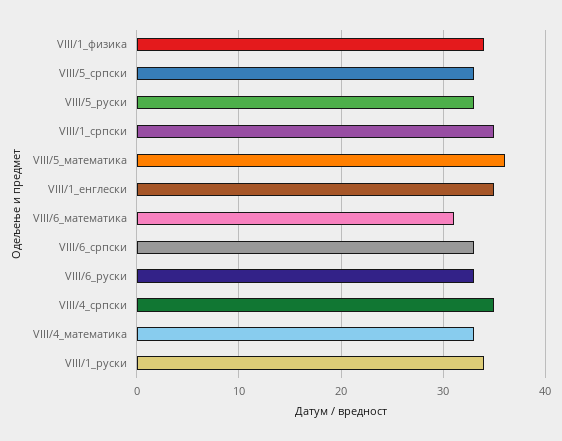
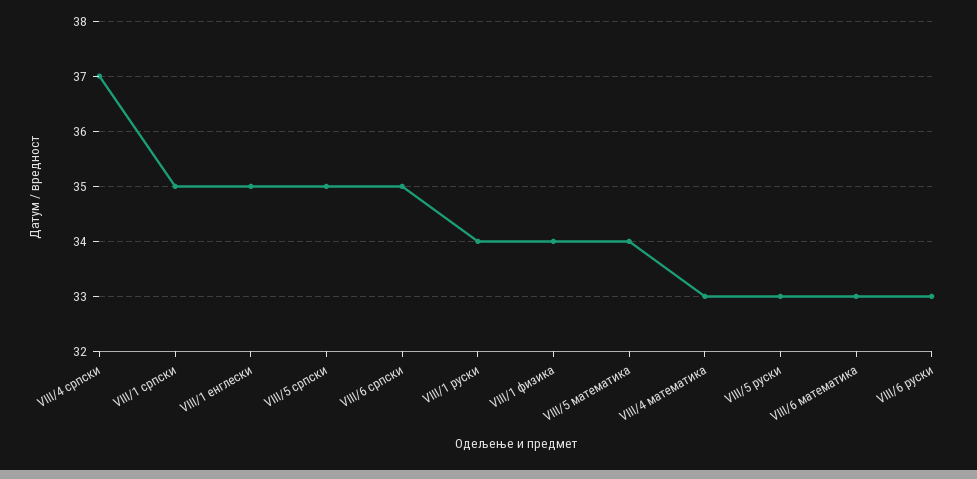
  {
    "VIII/1_физика": 34,
-   "VIII/5_српски": 33,
+   "VIII/5_српски": 35,
    "VIII/5_руски": 33,
    "VIII/1_српски": 35,
-   "VIII/5_математика": 36,
+   "VIII/5_математика": 34,
    "VIII/1_енглески": 35,
-   "VIII/6_математика": 31,
+   "VIII/6_математика": 33,
-   "VIII/6_српски": 33,
+   "VIII/6_српски": 35,
    "VIII/6_руски": 33,
-   "VIII/4_српски": 35,
+   "VIII/4_српски": 37,
    "VIII/4_математика": 33,
    "VIII/1_руски": 34
  }

